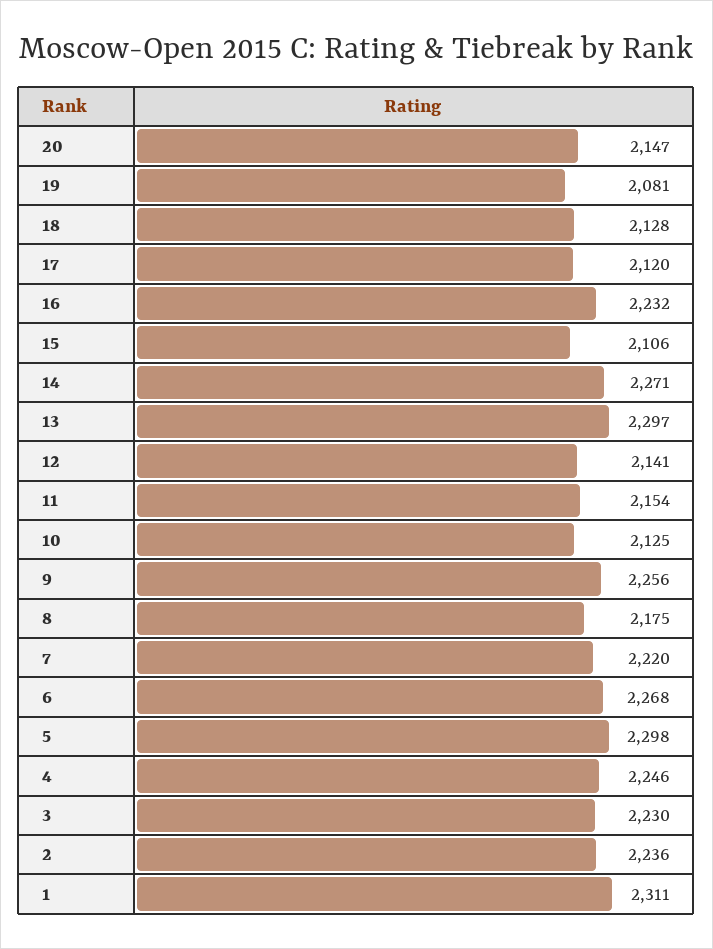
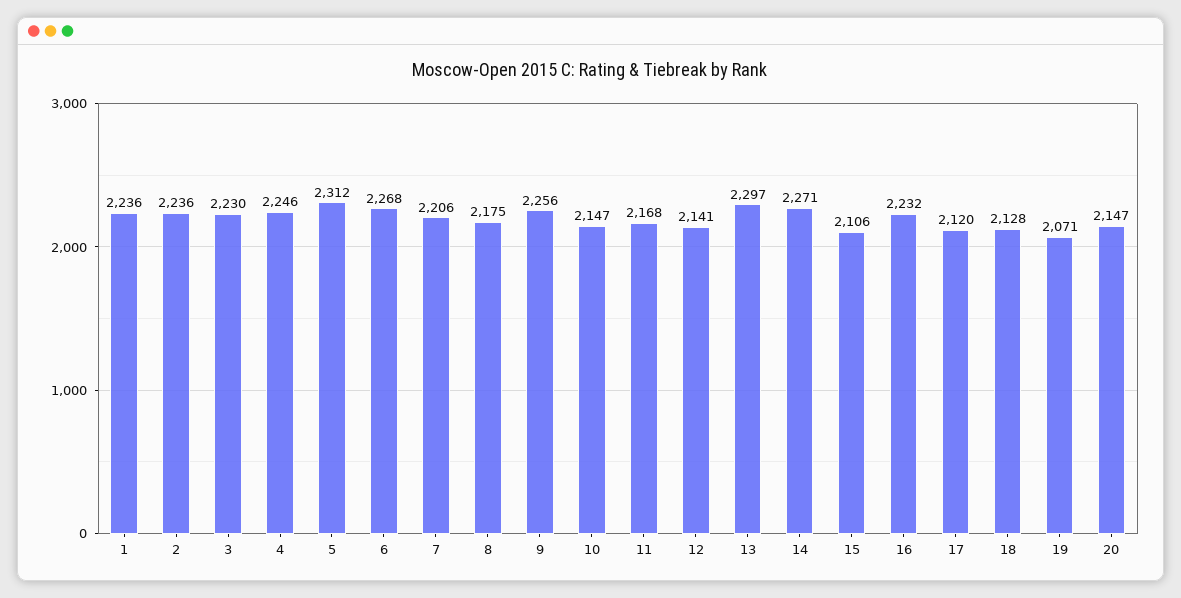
  {
    "20": 2147,
-   "19": 2081,
+   "19": 2071,
    "18": 2128,
    "17": 2120,
    "16": 2232,
    "15": 2106,
    "14": 2271,
    "13": 2297,
    "12": 2141,
-   "11": 2154,
+   "11": 2168,
-   "10": 2125,
+   "10": 2147,
    "9": 2256,
    "8": 2175,
-   "7": 2220,
+   "7": 2206,
    "6": 2268,
-   "5": 2298,
+   "5": 2312,
    "4": 2246,
    "3": 2230,
    "2": 2236,
-   "1": 2311
+   "1": 2236
  }

